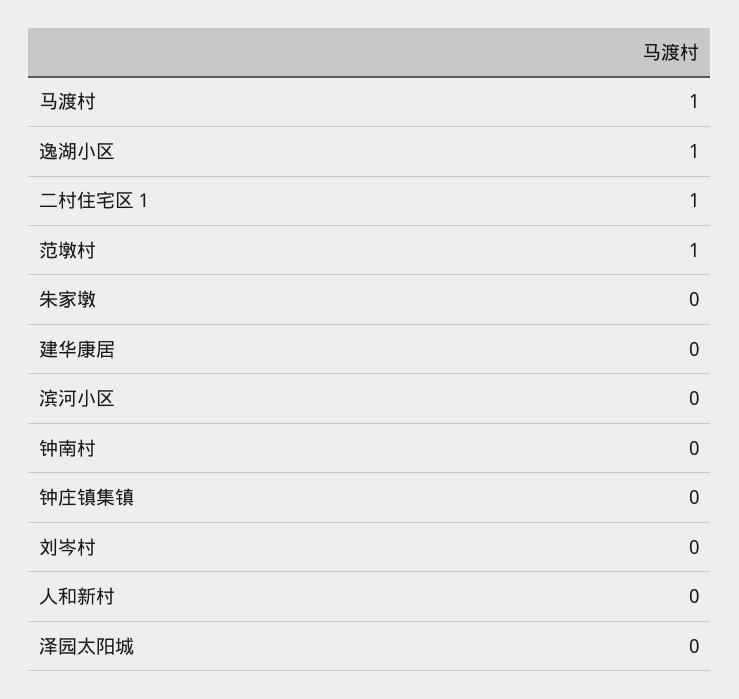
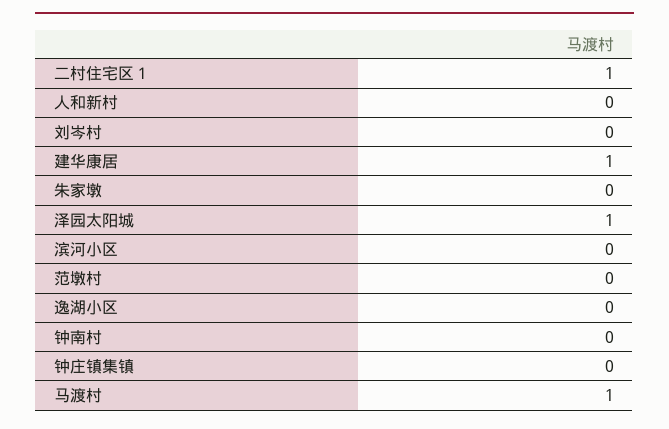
  {
    "马渡村": 1,
-   "逸湖小区": 1,
+   "逸湖小区": 0,
    "二村住宅区１": 1,
-   "范墩村": 1,
+   "范墩村": 0,
    "朱家墩": 0,
-   "建华康居": 0,
+   "建华康居": 1,
    "滨河小区": 0,
    "钟南村": 0,
    "钟庄镇集镇": 0,
    "刘岑村": 0,
    "人和新村": 0,
-   "泽园太阳城": 0
+   "泽园太阳城": 1
  }

